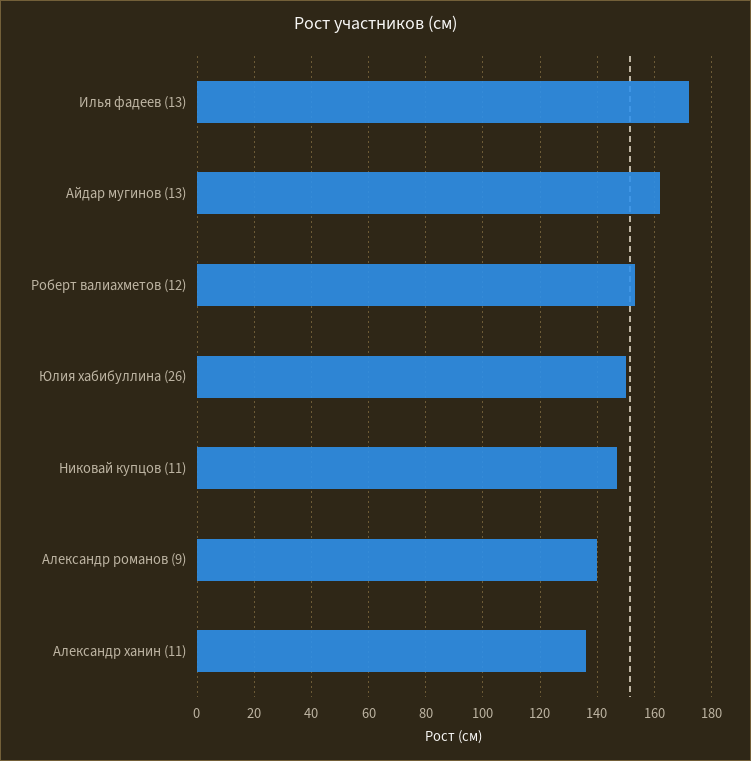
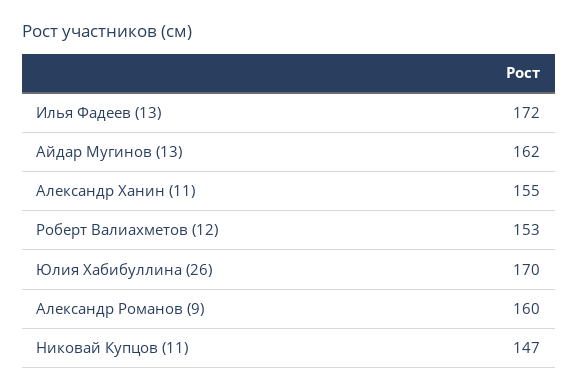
  {
    "Илья фадеев (13)": 172,
    "Айдар мугинов (13)": 162,
    "Роберт валиахметов (12)": 153,
-   "Юлия хабибуллина (26)": 150,
+   "Юлия хабибуллина (26)": 170,
    "Никовай купцов (11)": 147,
-   "Александр романов (9)": 140,
+   "Александр романов (9)": 160,
-   "Александр ханин (11)": 135
+   "Александр ханин (11)": 155
  }

